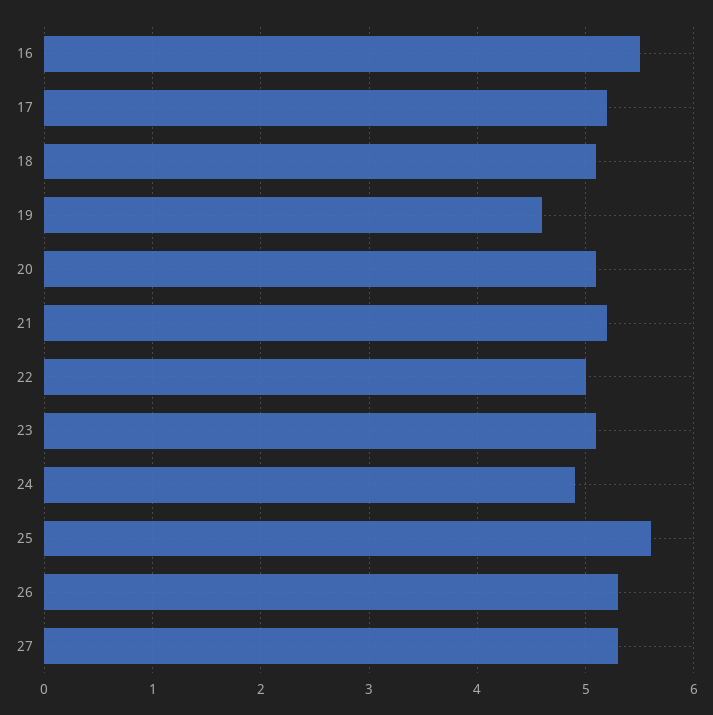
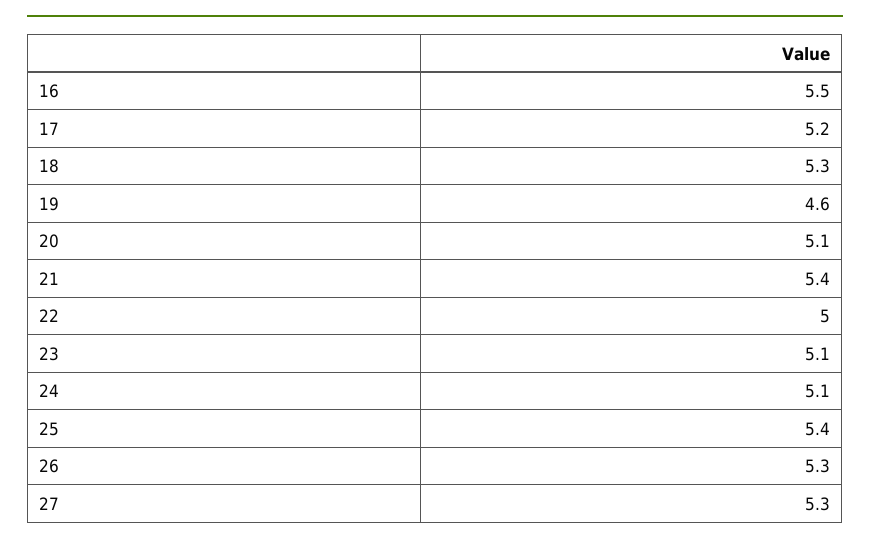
  {
    "16": 5.5,
    "17": 5.2,
-   "18": 5.1,
+   "18": 5.3,
    "19": 4.6,
    "20": 5.1,
-   "21": 5.2,
+   "21": 5.4,
    "22": 5,
    "23": 5.1,
-   "24": 4.9,
+   "24": 5.1,
-   "25": 5.6,
+   "25": 5.4,
    "26": 5.3,
    "27": 5.3
  }

